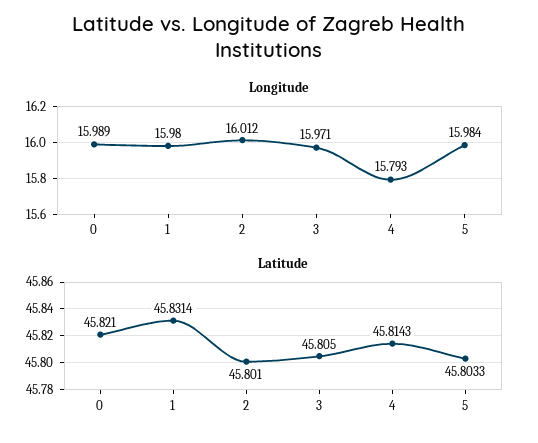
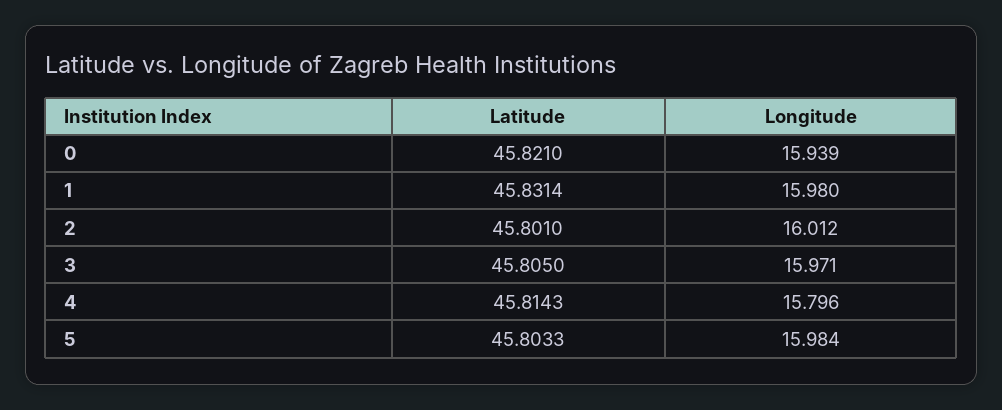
  {
    "Longitude": {
-     "0": 15.989,
+     "0": 15.939,
      "1": 15.98,
      "2": 16.012,
      "3": 15.971,
-     "4": 15.793,
+     "4": 15.796,
      "5": 15.984
    },
    "Latitude": {
      "0": 45.821,
      "1": 45.8314,
      "2": 45.801,
      "3": 45.805,
      "4": 45.8143,
      "5": 45.8033
    }
  }

